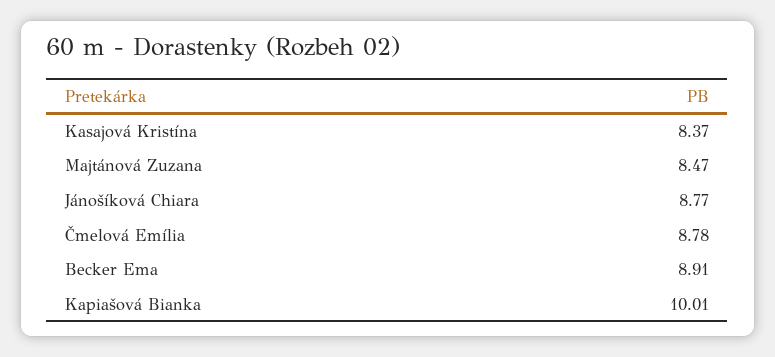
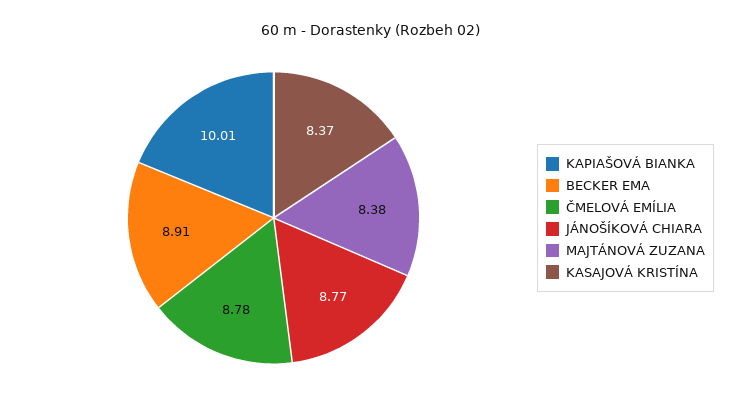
  {
    "Kasajová Kristína": 8.37,
-   "Majtánová Zuzana": 8.47,
+   "Majtánová Zuzana": 8.38,
    "Jánošíková Chiara": 8.77,
    "Čmelová Emília": 8.78,
    "Becker Ema": 8.91,
    "Kapiašová Bianka": 10.01
  }

